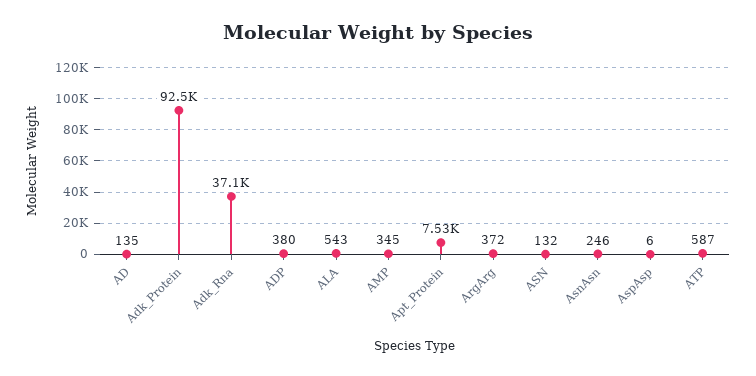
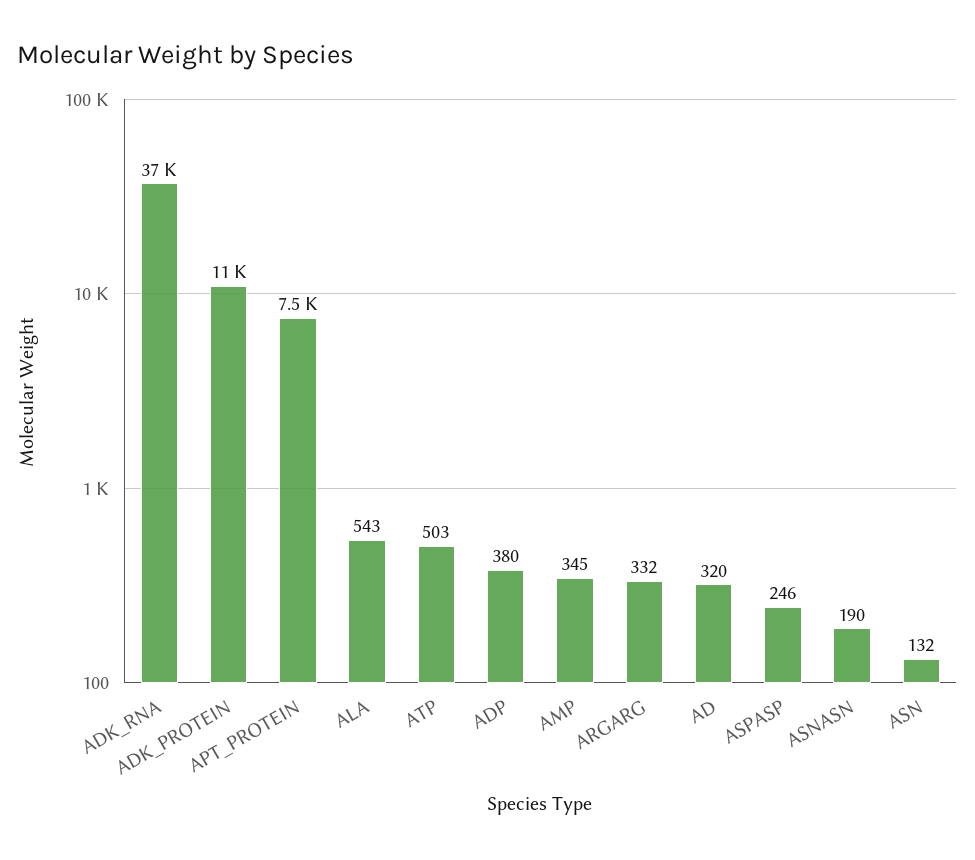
  {
-   "AD": 135,
+   "AD": 320,
-   "Adk_Protein": 92500,
+   "Adk_Protein": 11000,
    "Adk_Rna": 37100,
    "ADP": 380,
    "ALA": 543,
    "AMP": 345,
    "Apt_Protein": 7530,
-   "ArgArg": 372,
+   "ArgArg": 332,
    "ASN": 132,
-   "AsnAsn": 246,
+   "AsnAsn": 190,
-   "AspAsp": 6,
+   "AspAsp": 246,
-   "ATP": 587
+   "ATP": 503
  }

